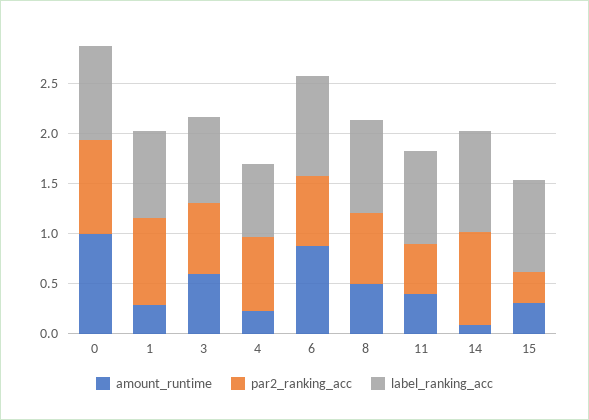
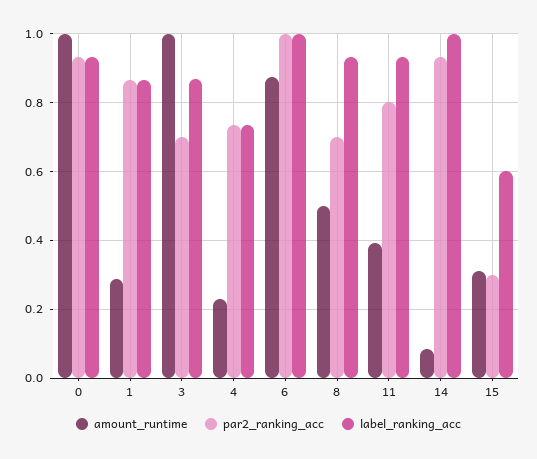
  {
    "amount_runtime": {
      "0": 1,
      "1": 0.28,
-     "3": 0.6,
+     "3": 1,
      "4": 0.24,
      "6": 0.88,
      "8": 0.5,
      "11": 0.4,
      "14": 0.08,
      "15": 0.32
    },
    "par2_ranking_acc": {
      "0": 0.94,
      "1": 0.86,
      "3": 0.7,
      "4": 0.74,
-     "6": 0.7,
+     "6": 1,
      "8": 0.7,
-     "11": 0.5,
+     "11": 0.8,
      "14": 0.94,
      "15": 0.3
    },
    "label_ranking_acc": {
      "0": 0.94,
      "1": 0.86,
      "3": 0.86,
      "4": 0.74,
      "6": 1,
      "8": 0.94,
      "11": 0.94,
      "14": 1,
-     "15": 0.9
+     "15": 0.6
    }
  }

